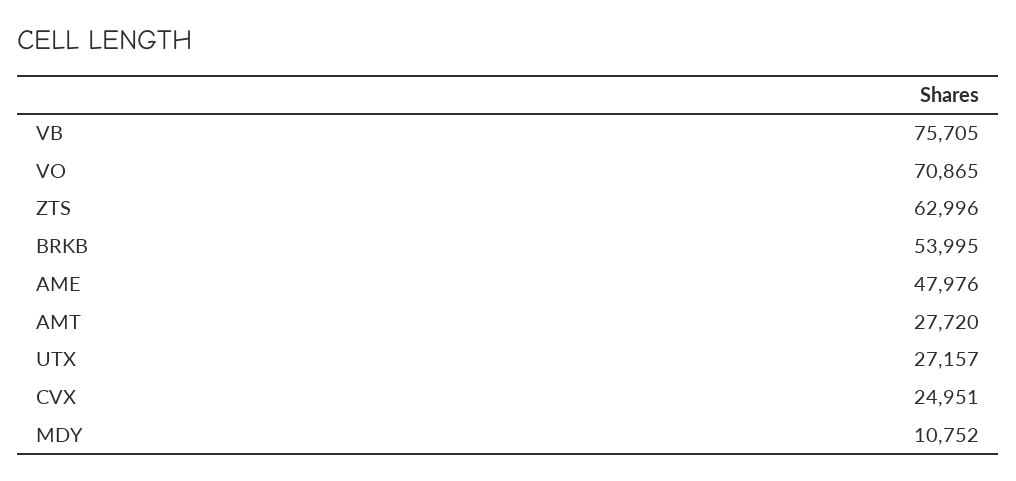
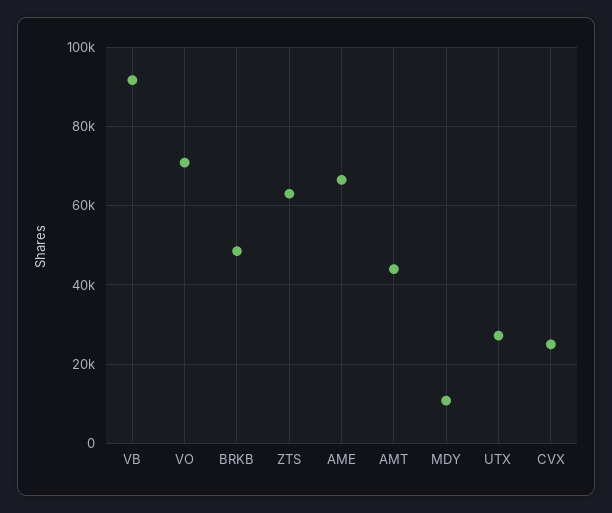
  {
-   "VB": 75705,
+   "VB": 92000,
    "VO": 70865,
    "ZTS": 62996,
-   "BRKB": 53995,
+   "BRKB": 48000,
-   "AME": 47976,
+   "AME": 66000,
-   "AMT": 27720,
+   "AMT": 44000,
    "UTX": 27157,
    "CVX": 24951,
    "MDY": 10752
  }

